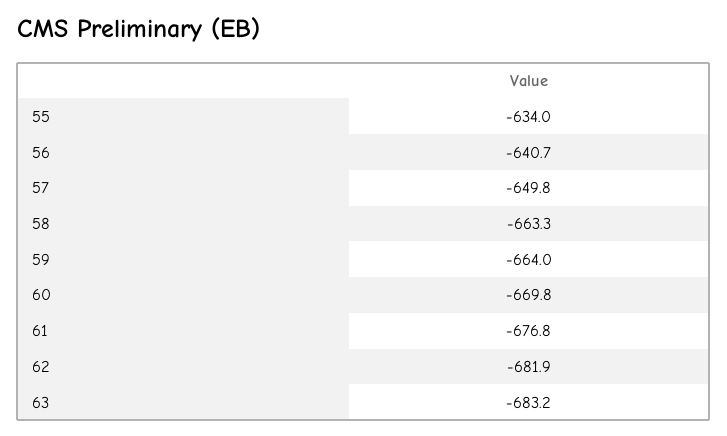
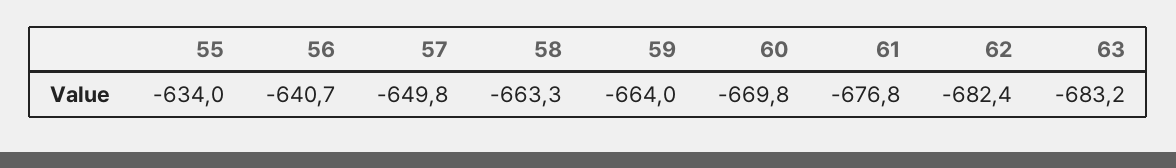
  {
    "55": -634,
    "56": -640.7,
    "57": -649.8,
    "58": -663.3,
    "59": -664,
    "60": -669.8,
    "61": -676.8,
-   "62": -681.9,
+   "62": -682.4,
    "63": -683.2
  }

